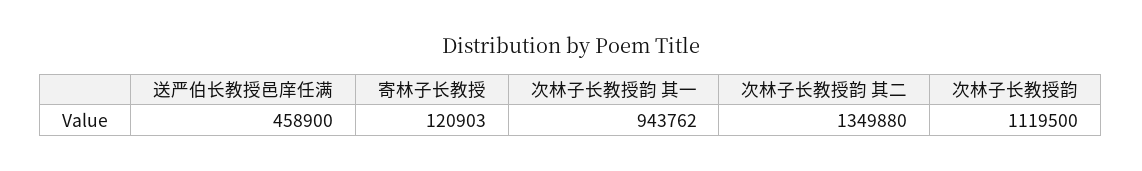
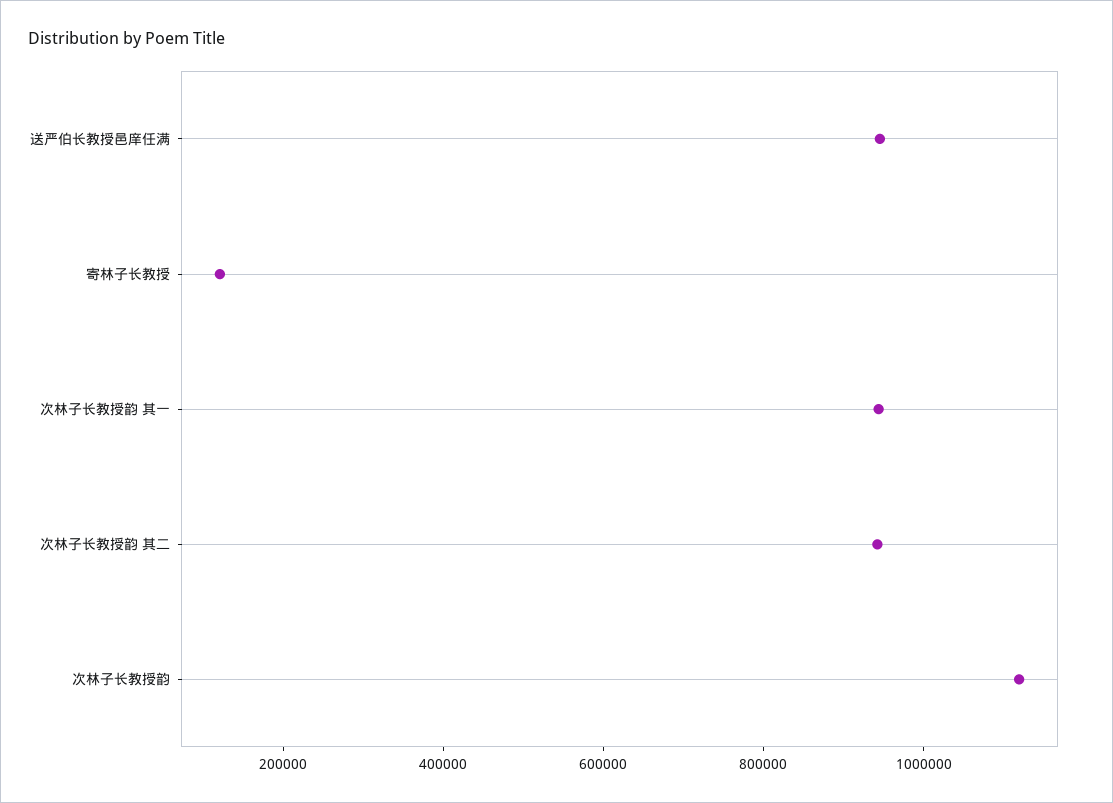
  {
-   "送严伯长教授邑庠任满": 458900,
+   "送严伯长教授邑庠任满": 950000,
    "寄林子长教授": 120903,
    "次林子长教授韵 其一": 943762,
-   "次林子长教授韵 其二": 1349880,
+   "次林子长教授韵 其二": 950000,
    "次林子长教授韵": 1119500
  }

